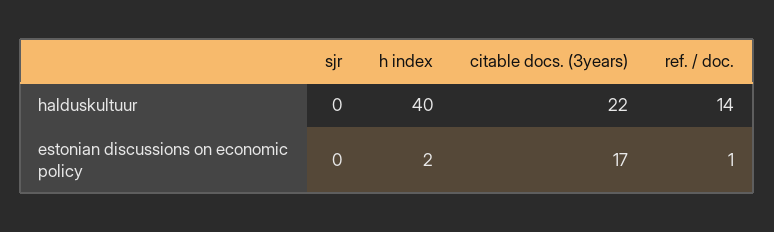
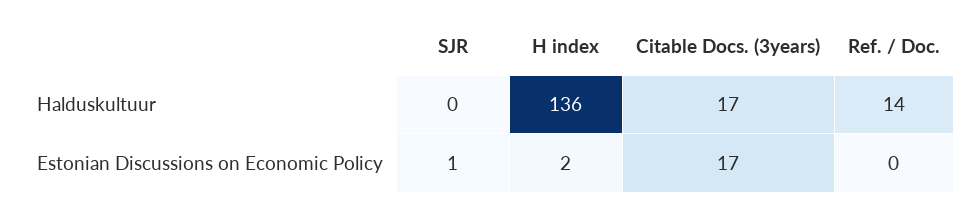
  {
    "sjr": {
      "halduskultuur": 0,
-     "estonian discussions on economic policy": 0
+     "estonian discussions on economic policy": 1
    },
    "h index": {
-     "halduskultuur": 40,
+     "halduskultuur": 136,
      "estonian discussions on economic policy": 2
    },
    "citable docs. (3years)": {
-     "halduskultuur": 22,
+     "halduskultuur": 17,
      "estonian discussions on economic policy": 17
    },
    "ref. / doc.": {
      "halduskultuur": 14,
-     "estonian discussions on economic policy": 1
+     "estonian discussions on economic policy": 0
    }
  }

